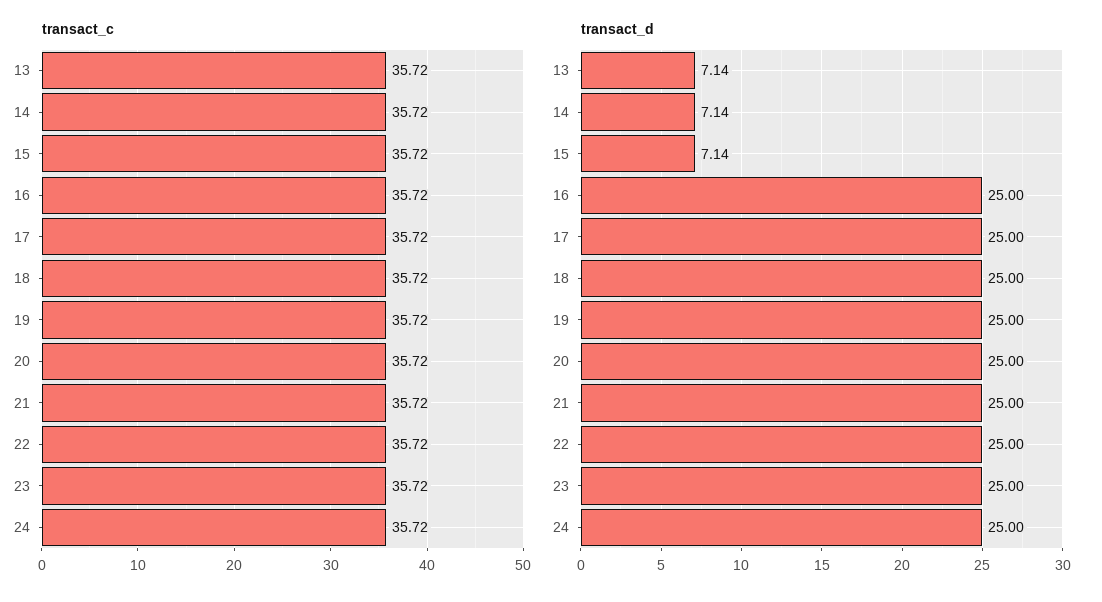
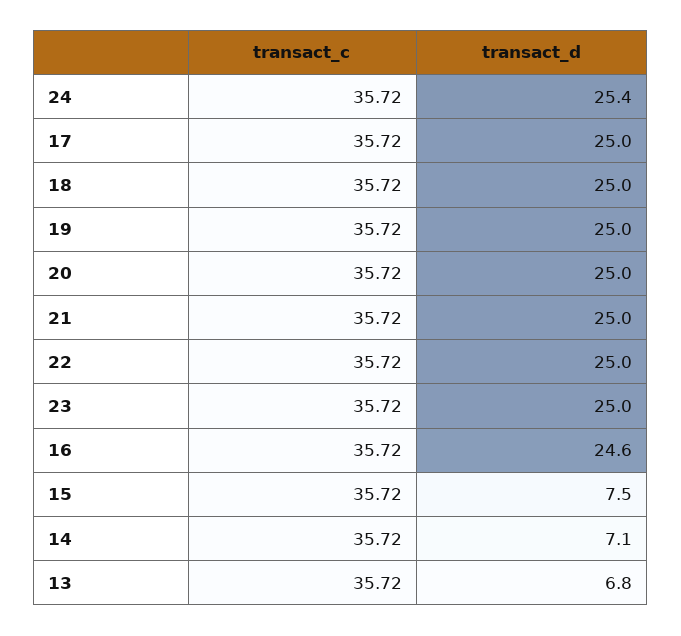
  {
    "transact_c": {
      "13": 35.72,
      "14": 35.72,
      "15": 35.72,
      "16": 35.72,
      "17": 35.72,
      "18": 35.72,
      "19": 35.72,
      "20": 35.72,
      "21": 35.72,
      "22": 35.72,
      "23": 35.72,
      "24": 35.72
    },
    "transact_d": {
-     "13": 7.14,
+     "13": 6.8,
      "14": 7.14,
-     "15": 7.14,
+     "15": 7.5,
-     "16": 25,
+     "16": 24.6,
      "17": 25,
      "18": 25,
      "19": 25,
      "20": 25,
      "21": 25,
      "22": 25,
      "23": 25,
-     "24": 25
+     "24": 25.4
    }
  }

